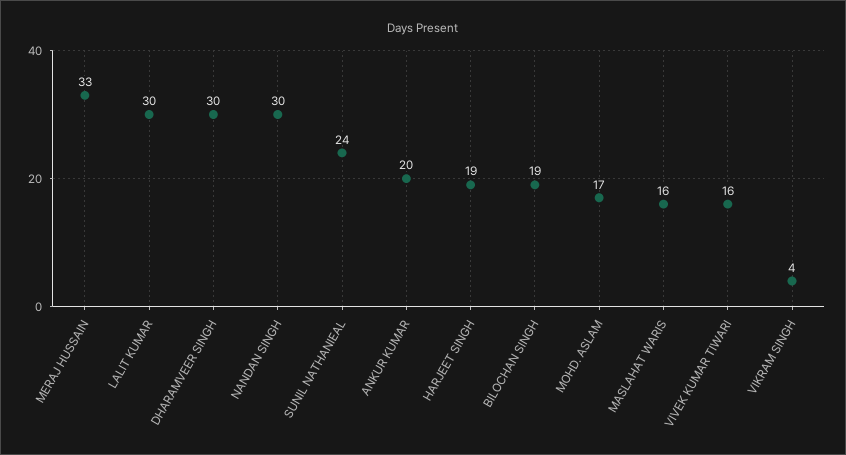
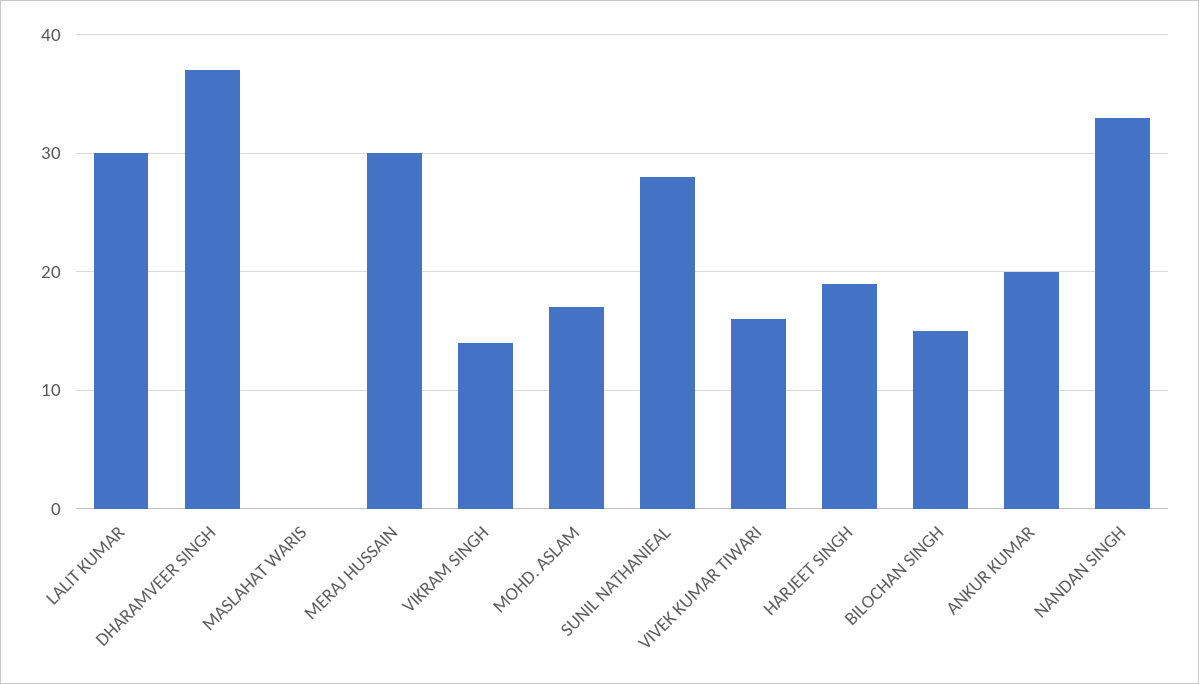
  {
-   "MERAJ HUSSAIN": 33,
+   "MERAJ HUSSAIN": 30,
    "LALIT KUMAR": 30,
-   "DHARAMVEER SINGH": 30,
+   "DHARAMVEER SINGH": 37,
-   "NANDAN SINGH": 30,
+   "NANDAN SINGH": 33,
-   "SUNIL NATHANIEAL": 24,
+   "SUNIL NATHANIEAL": 28,
    "ANKUR KUMAR": 20,
    "HARJEET SINGH": 19,
-   "BILOCHAN SINGH": 19,
+   "BILOCHAN SINGH": 15,
    "MOHD. ASLAM": 17,
-   "MASLAHAT WARIS": 16,
+   "MASLAHAT WARIS": 0,
    "VIVEK KUMAR TIWARI": 16,
-   "VIKRAM SINGH": 4
+   "VIKRAM SINGH": 14
  }

